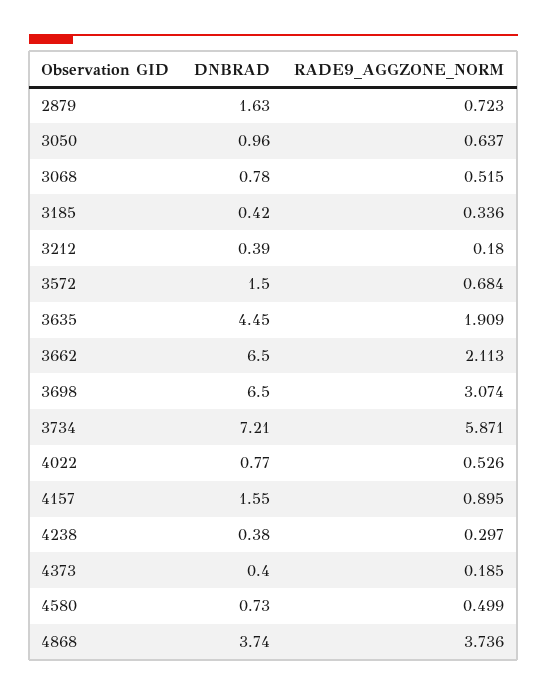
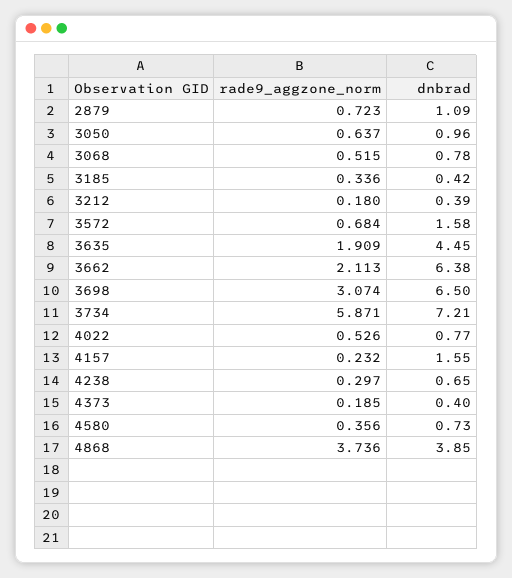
  {
    "DNBRAD": {
-     "2879": 1.63,
+     "2879": 1.09,
      "3050": 0.96,
      "3068": 0.78,
      "3185": 0.42,
      "3212": 0.39,
-     "3572": 1.5,
+     "3572": 1.58,
      "3635": 4.45,
-     "3662": 6.5,
+     "3662": 6.38,
      "3698": 6.5,
      "3734": 7.21,
      "4022": 0.77,
      "4157": 1.55,
-     "4238": 0.38,
+     "4238": 0.65,
      "4373": 0.4,
      "4580": 0.73,
-     "4868": 3.74
+     "4868": 3.85
    },
    "RADE9_AGGZONE_NORM": {
      "2879": 0.723,
      "3050": 0.637,
      "3068": 0.515,
      "3185": 0.336,
      "3212": 0.18,
      "3572": 0.684,
      "3635": 1.909,
      "3662": 2.113,
      "3698": 3.074,
      "3734": 5.871,
      "4022": 0.526,
-     "4157": 0.895,
+     "4157": 0.232,
      "4238": 0.297,
      "4373": 0.185,
-     "4580": 0.499,
+     "4580": 0.356,
      "4868": 3.736
    }
  }

